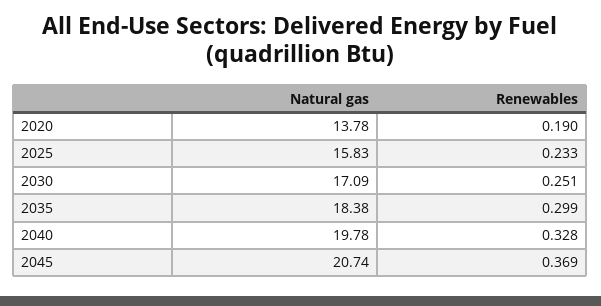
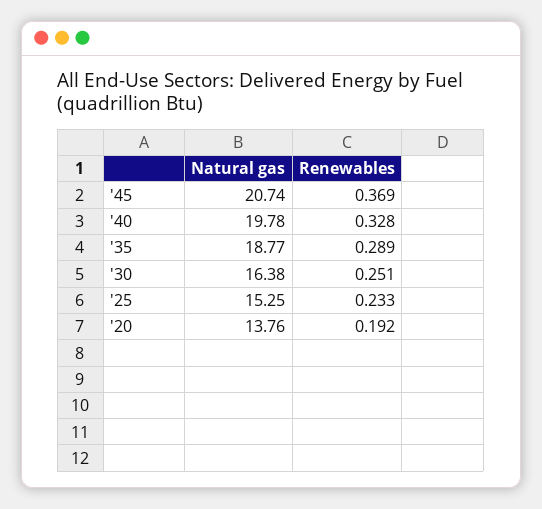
  {
    "Natural gas": {
-     "2020": 13.78,
+     "2020": 13.76,
-     "2025": 15.83,
+     "2025": 15.25,
-     "2030": 17.09,
+     "2030": 16.38,
-     "2035": 18.38,
+     "2035": 18.77,
      "2040": 19.78,
      "2045": 20.74
    },
    "Renewables": {
-     "2020": 0.19,
+     "2020": 0.192,
      "2025": 0.233,
      "2030": 0.251,
-     "2035": 0.299,
+     "2035": 0.289,
      "2040": 0.328,
      "2045": 0.369
    }
  }

